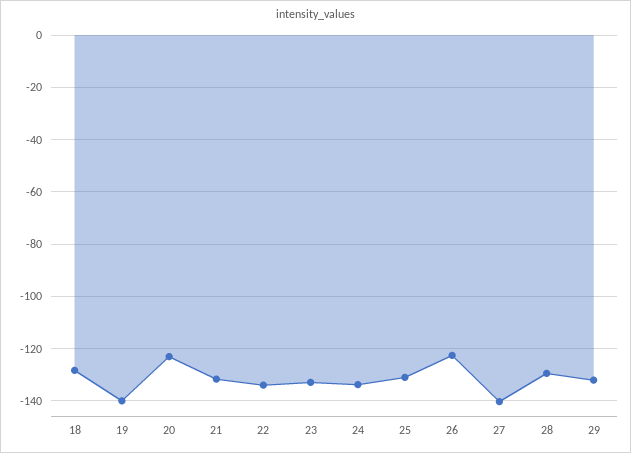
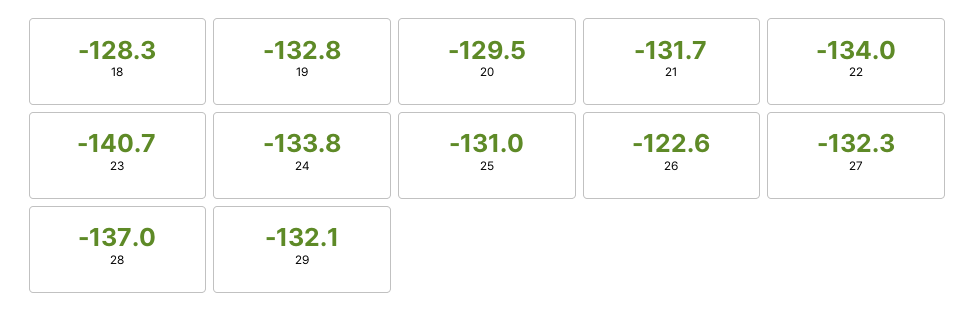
  {
    "18": -128.3,
-   "19": -140,
+   "19": -132.8,
-   "20": -122.5,
+   "20": -129.5,
    "21": -131.7,
    "22": -134,
-   "23": -132.5,
+   "23": -140.7,
    "24": -133.8,
    "25": -131,
    "26": -122.6,
-   "27": -140,
+   "27": -132.3,
-   "28": -130,
+   "28": -137,
    "29": -132.1
  }

